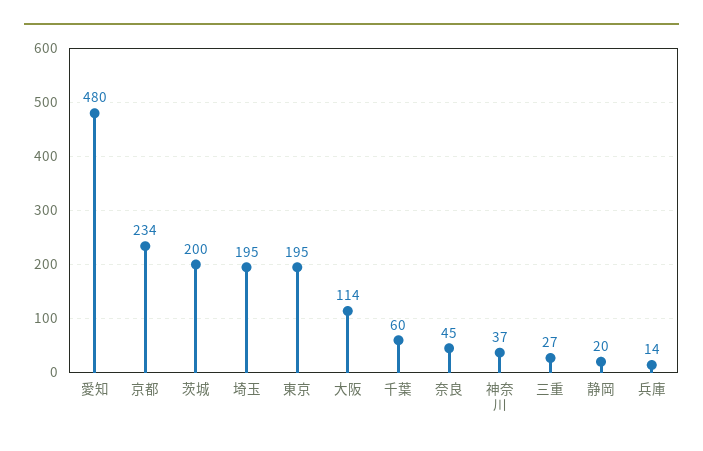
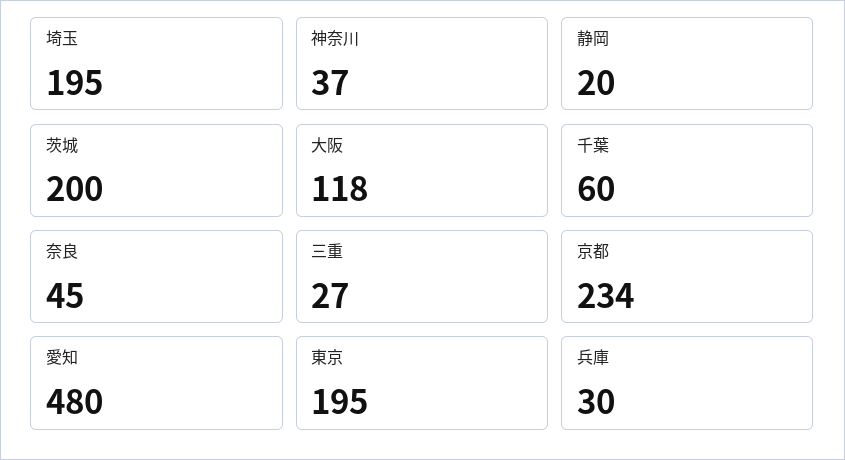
  {
    "愛知": 480,
    "京都": 234,
    "茨城": 200,
    "埼玉": 195,
    "東京": 195,
-   "大阪": 114,
+   "大阪": 118,
    "千葉": 60,
    "奈良": 45,
    "神奈川": 37,
    "三重": 27,
    "静岡": 20,
-   "兵庫": 14
+   "兵庫": 30
  }

